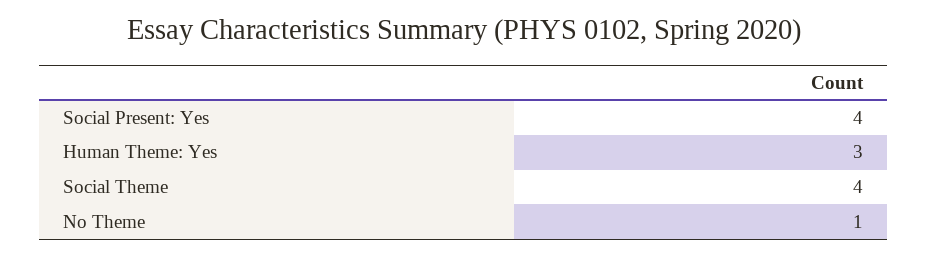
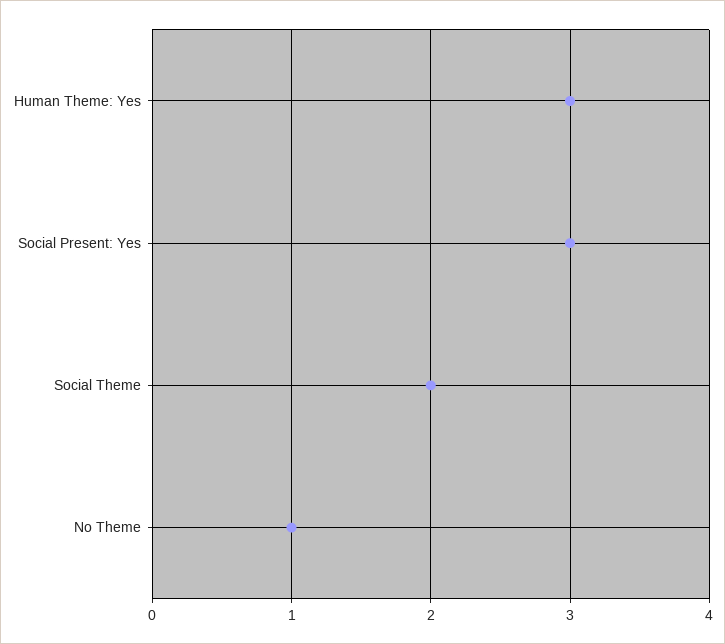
  {
-   "Social Present: Yes": 4,
+   "Social Present: Yes": 3,
    "Human Theme: Yes": 3,
-   "Social Theme": 4,
+   "Social Theme": 2,
    "No Theme": 1
  }

